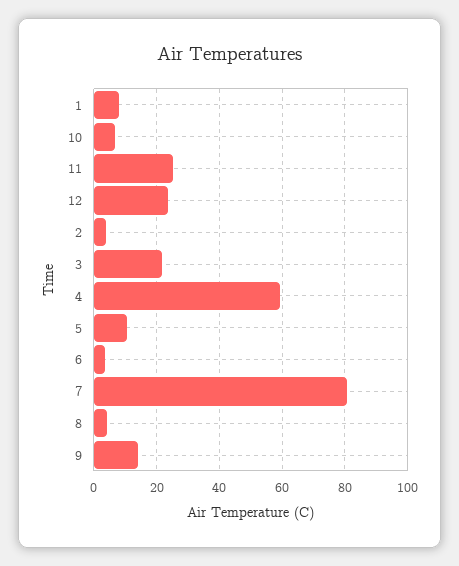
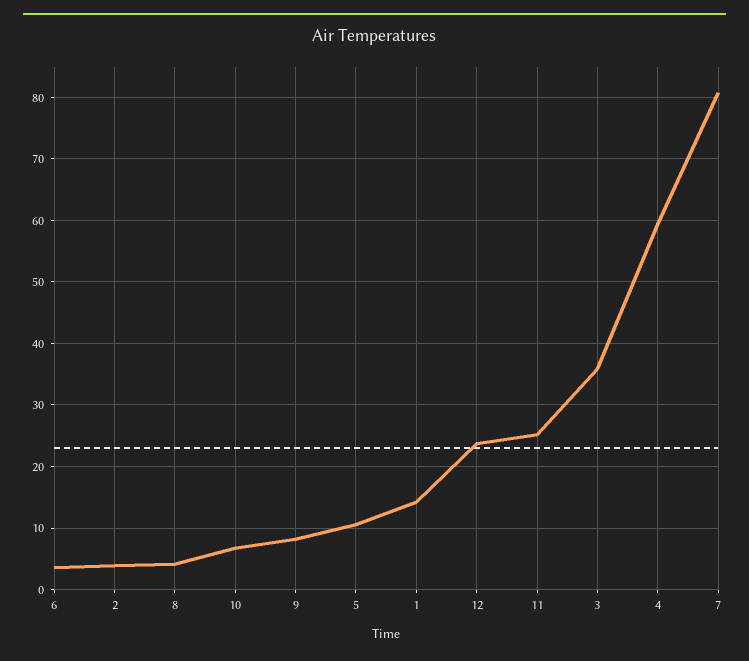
  {
-   "1": 8,
+   "1": 14,
    "10": 7,
    "11": 25,
    "12": 24,
    "2": 4,
-   "3": 22,
+   "3": 36,
    "4": 59,
    "5": 11,
    "6": 4,
    "7": 81,
    "8": 4,
-   "9": 14
+   "9": 8
  }

